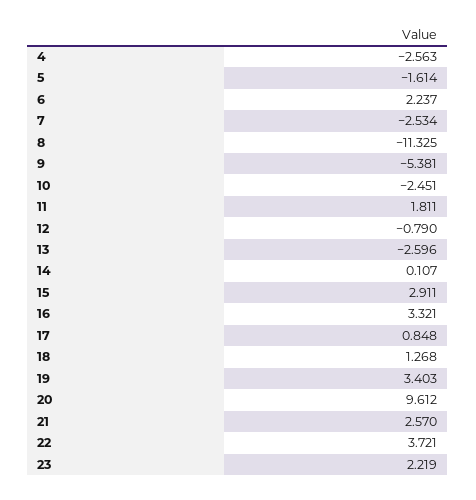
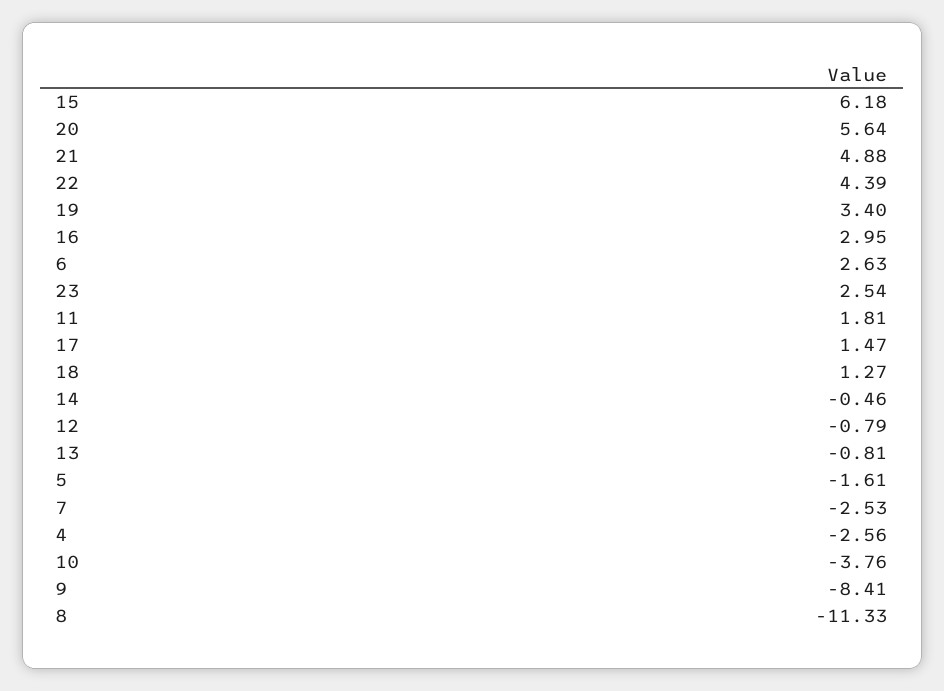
  {
    "4": -2.563,
    "5": -1.614,
-   "6": 2.237,
+   "6": 2.63,
    "7": -2.534,
    "8": -11.325,
-   "9": -5.381,
+   "9": -8.41,
-   "10": -2.451,
+   "10": -3.76,
    "11": 1.811,
    "12": -0.79,
-   "13": -2.596,
+   "13": -0.81,
-   "14": 0.107,
+   "14": -0.46,
-   "15": 2.911,
+   "15": 6.18,
-   "16": 3.321,
+   "16": 2.95,
-   "17": 0.848,
+   "17": 1.47,
    "18": 1.268,
    "19": 3.403,
-   "20": 9.612,
+   "20": 5.64,
-   "21": 2.57,
+   "21": 4.88,
-   "22": 3.721,
+   "22": 4.39,
-   "23": 2.219
+   "23": 2.54
  }

